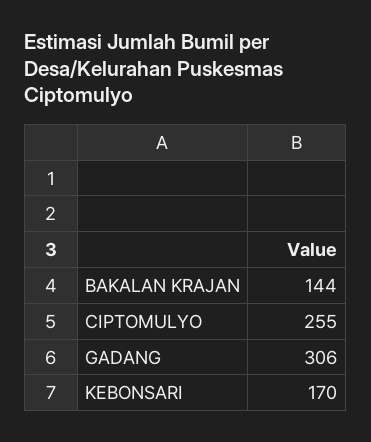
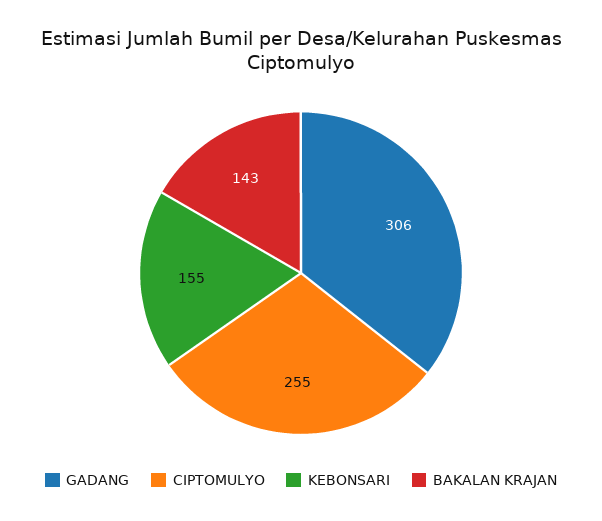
  {
-   "BAKALAN KRAJAN": 144,
+   "BAKALAN KRAJAN": 143,
    "CIPTOMULYO": 255,
    "GADANG": 306,
-   "KEBONSARI": 170
+   "KEBONSARI": 155
  }

